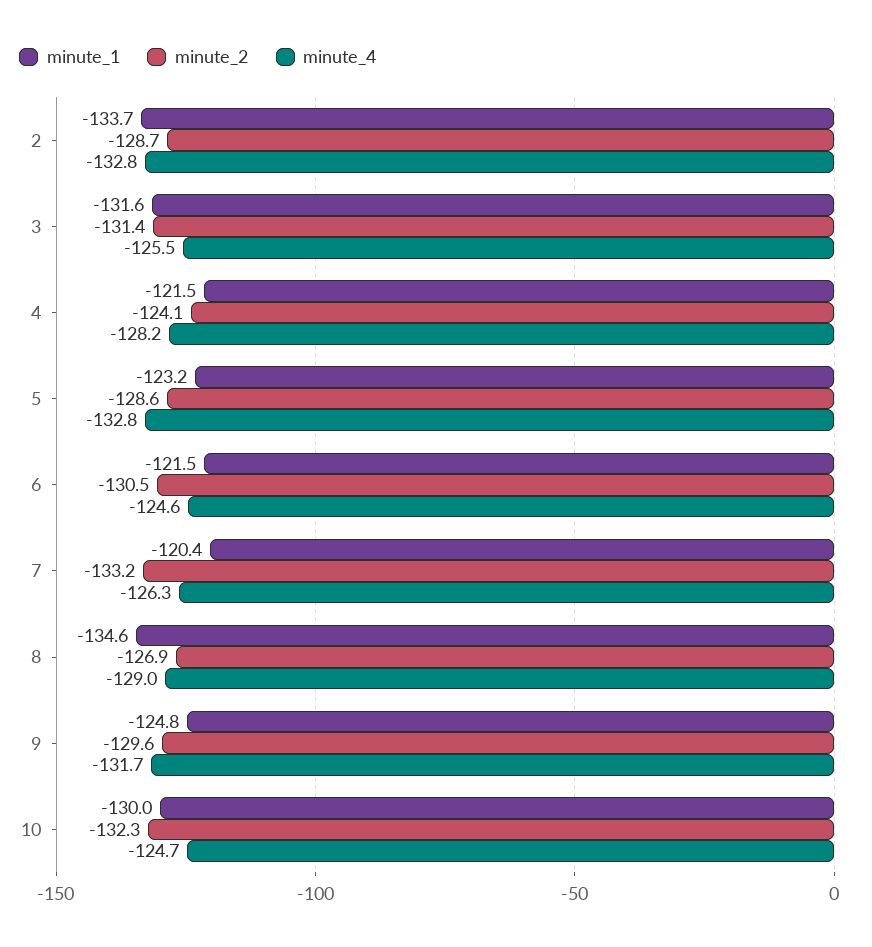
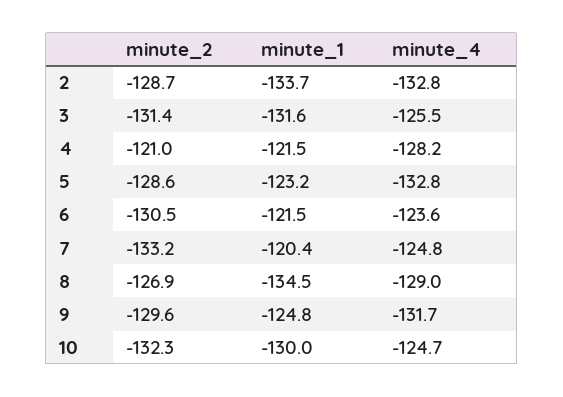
  {
    "minute_1": {
      "2": -133.7,
      "3": -131.6,
      "4": -121.5,
      "5": -123.2,
      "6": -121.5,
      "7": -120.4,
-     "8": -134.6,
+     "8": -134.5,
      "9": -124.8,
      "10": -130
    },
    "minute_2": {
      "2": -128.7,
      "3": -131.4,
-     "4": -124.1,
+     "4": -121,
      "5": -128.6,
      "6": -130.5,
      "7": -133.2,
      "8": -126.9,
      "9": -129.6,
      "10": -132.3
    },
    "minute_4": {
      "2": -132.8,
      "3": -125.5,
      "4": -128.2,
      "5": -132.8,
-     "6": -124.6,
+     "6": -123.6,
-     "7": -126.3,
+     "7": -124.8,
      "8": -129,
      "9": -131.7,
      "10": -124.7
    }
  }

